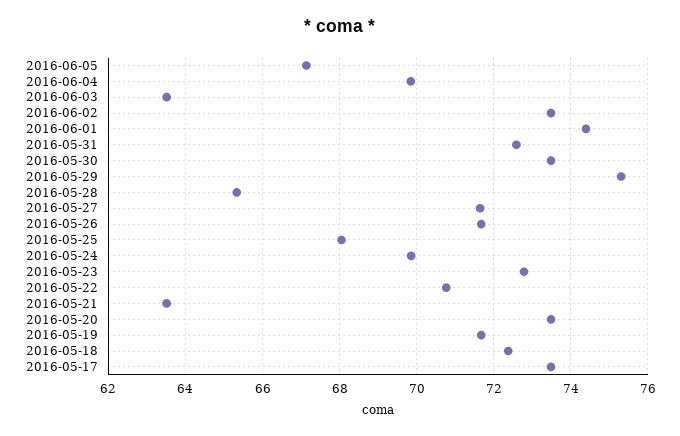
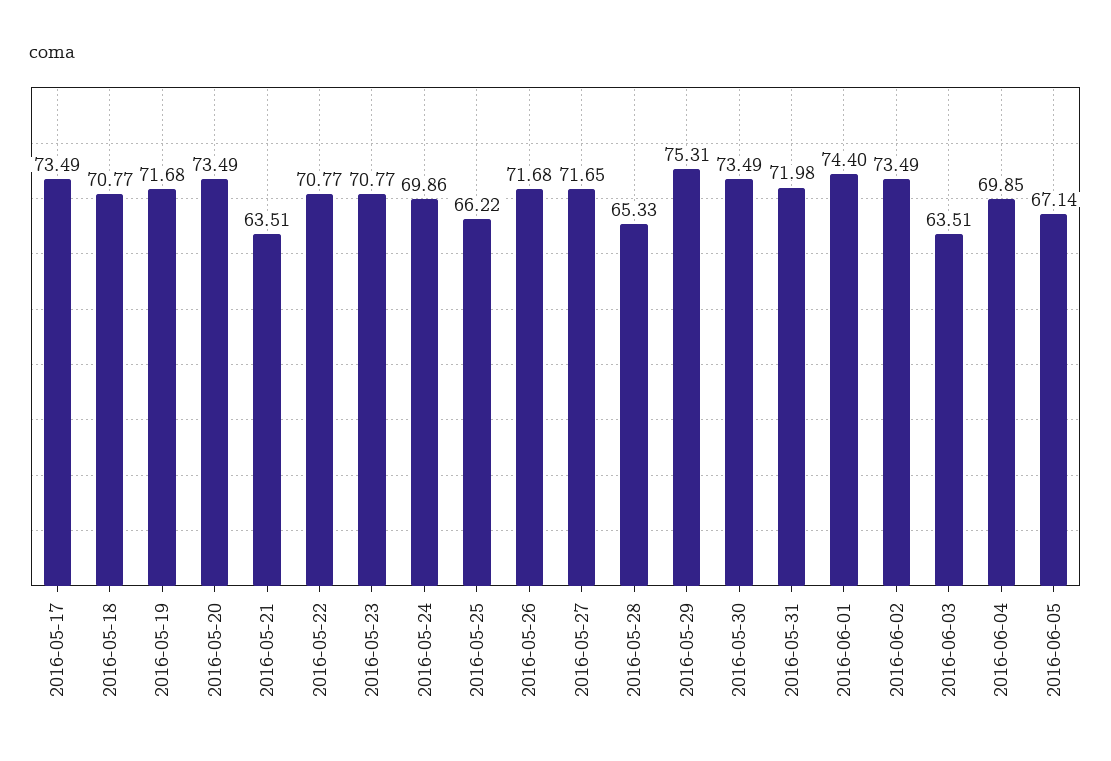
  {
    "2016-06-05": 67.14,
    "2016-06-04": 69.85,
    "2016-06-03": 63.51,
    "2016-06-02": 73.49,
    "2016-06-01": 74.4,
-   "2016-05-31": 72.6,
+   "2016-05-31": 71.98,
    "2016-05-30": 73.49,
    "2016-05-29": 75.31,
    "2016-05-28": 65.33,
    "2016-05-27": 71.65,
    "2016-05-26": 71.68,
-   "2016-05-25": 68,
+   "2016-05-25": 66.22,
    "2016-05-24": 69.86,
-   "2016-05-23": 72.8,
+   "2016-05-23": 70.77,
    "2016-05-22": 70.77,
    "2016-05-21": 63.51,
    "2016-05-20": 73.49,
    "2016-05-19": 71.68,
-   "2016-05-18": 72.4,
+   "2016-05-18": 70.77,
    "2016-05-17": 73.49
  }

